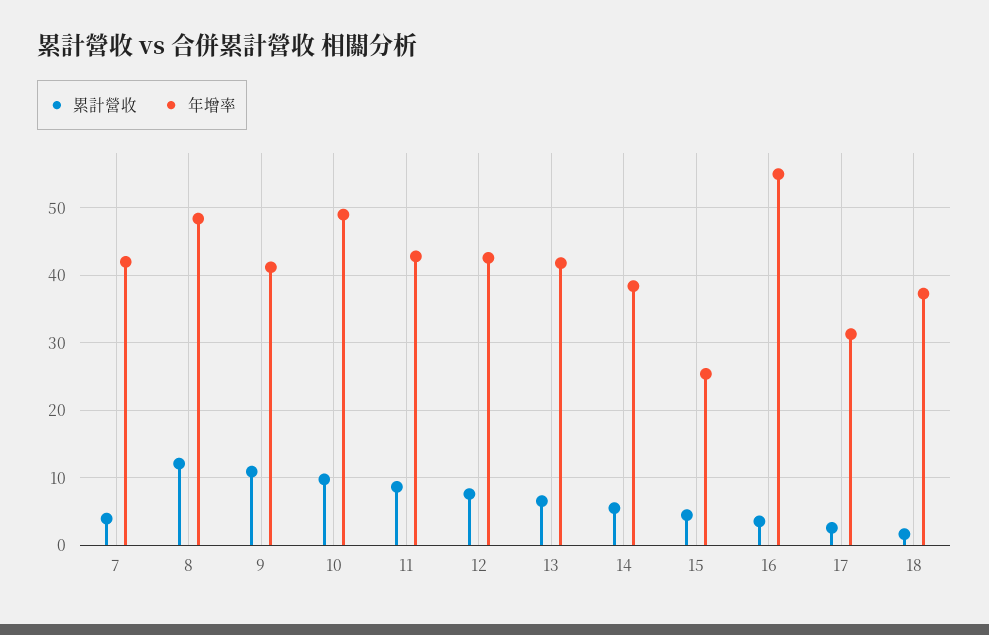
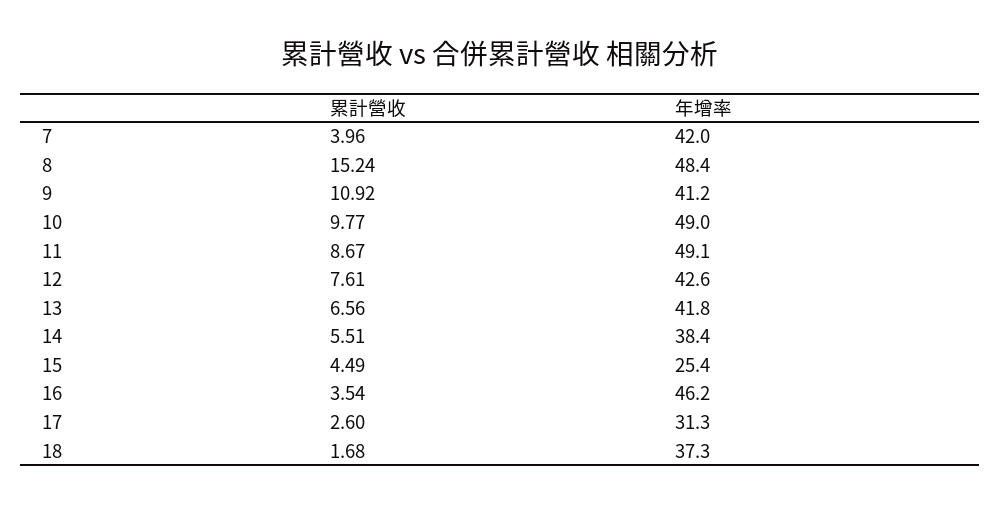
  {
    "累計營收": {
      "7": 3.96,
-     "8": 12,
+     "8": 15.24,
      "9": 10.92,
      "10": 9.77,
      "11": 8.67,
      "12": 7.61,
      "13": 6.56,
      "14": 5.51,
      "15": 4.49,
      "16": 3.54,
      "17": 2.6,
      "18": 1.68
    },
    "年增率": {
      "7": 42,
      "8": 48.4,
      "9": 41.2,
      "10": 49,
-     "11": 43,
+     "11": 49.1,
      "12": 42.6,
      "13": 41.8,
      "14": 38.4,
      "15": 25.4,
-     "16": 55,
+     "16": 46.2,
      "17": 31.3,
      "18": 37.3
    }
  }

